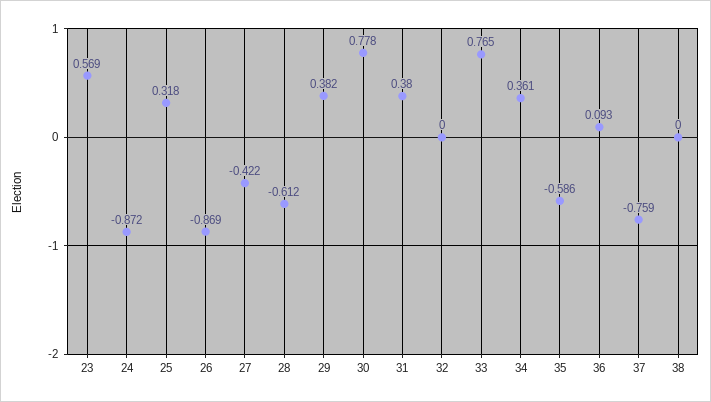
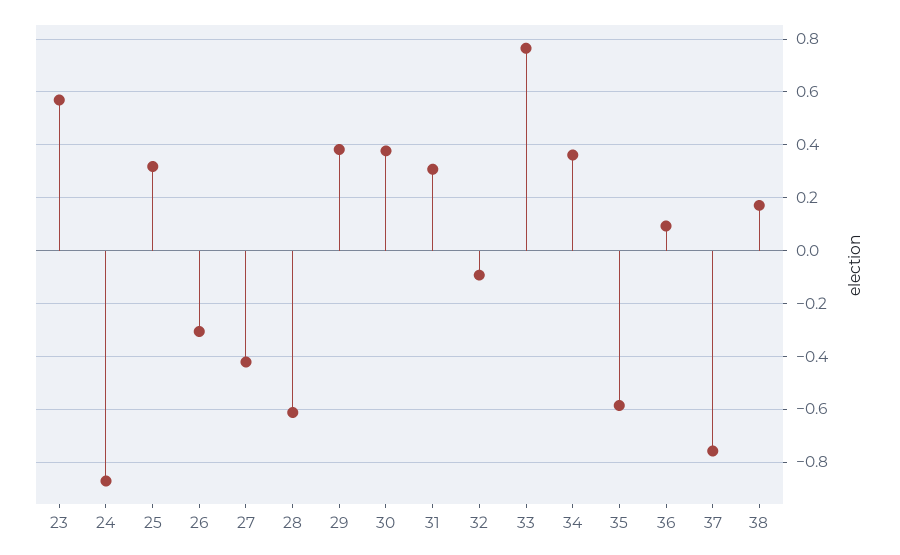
  {
    "23": 0.569,
    "24": -0.872,
    "25": 0.318,
-   "26": -0.869,
+   "26": -0.3,
    "27": -0.422,
    "28": -0.612,
    "29": 0.382,
-   "30": 0.778,
+   "30": 0.375,
-   "31": 0.38,
+   "31": 0.3,
-   "32": 0,
+   "32": -0.1,
    "33": 0.765,
    "34": 0.361,
    "35": -0.586,
    "36": 0.093,
    "37": -0.759,
-   "38": 0
+   "38": 0.175
  }

